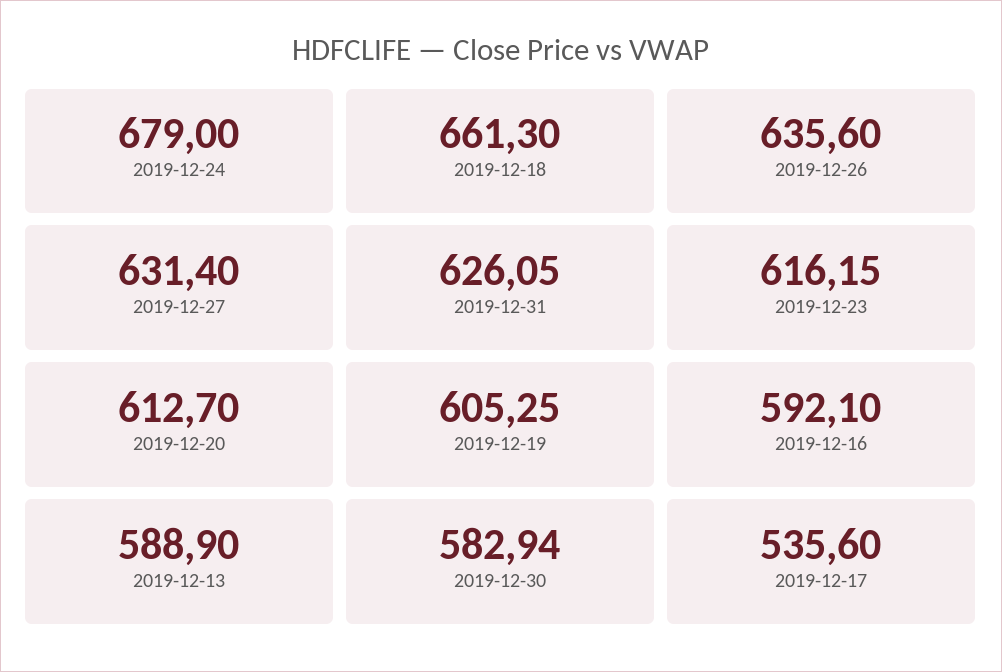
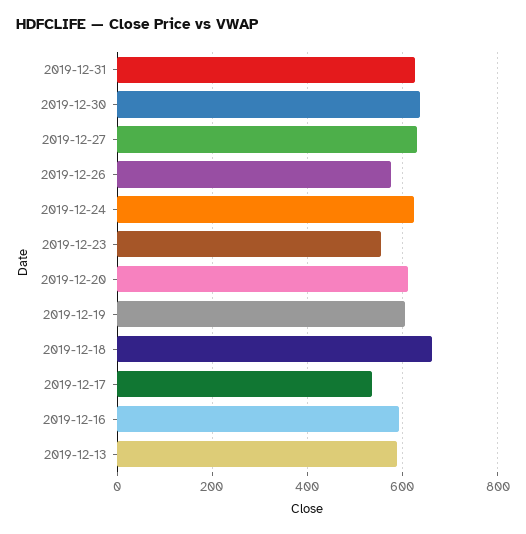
  {
-   "2019-12-24": 679,
+   "2019-12-24": 620,
    "2019-12-18": 661.3,
-   "2019-12-26": 635.6,
+   "2019-12-26": 580,
    "2019-12-27": 631.4,
    "2019-12-31": 626.05,
-   "2019-12-23": 616.15,
+   "2019-12-23": 560,
    "2019-12-20": 612.7,
    "2019-12-19": 605.25,
    "2019-12-16": 592.1,
    "2019-12-13": 588.9,
-   "2019-12-30": 582.94,
+   "2019-12-30": 640,
    "2019-12-17": 535.6
  }

